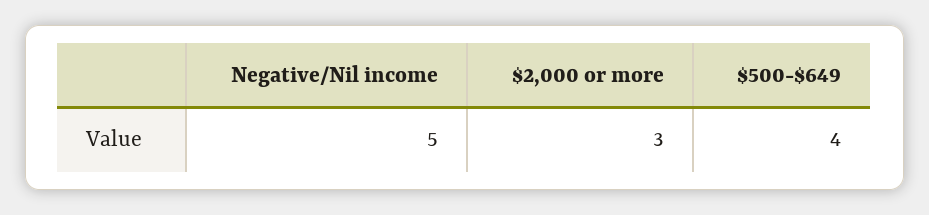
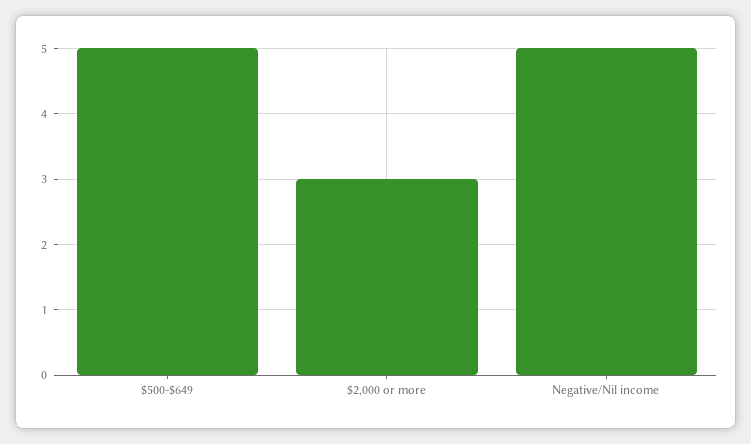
  {
    "Negative/Nil income": 5,
    "$2,000 or more": 3,
-   "$500-$649": 4
+   "$500-$649": 5
  }

